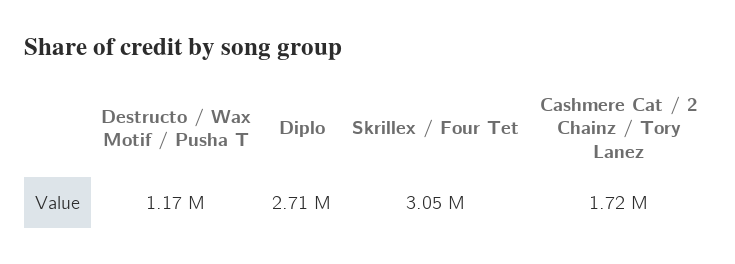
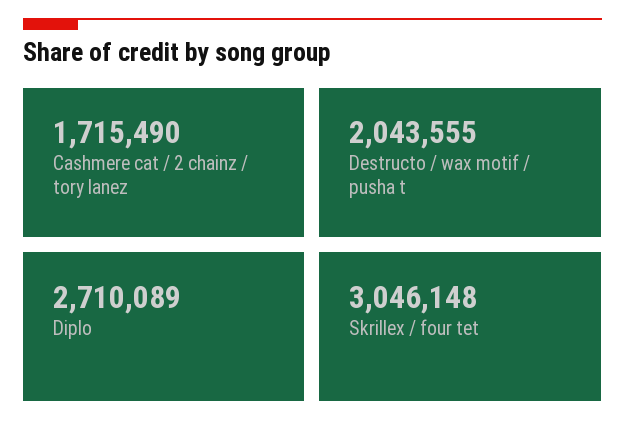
  {
-   "Destructo / Wax Motif / Pusha T": 1170000,
+   "Destructo / Wax Motif / Pusha T": 2043555,
    "Diplo": 2710089,
    "Skrillex / Four Tet": 3046148,
    "Cashmere Cat / 2 Chainz / Tory Lanez": 1715490
  }

